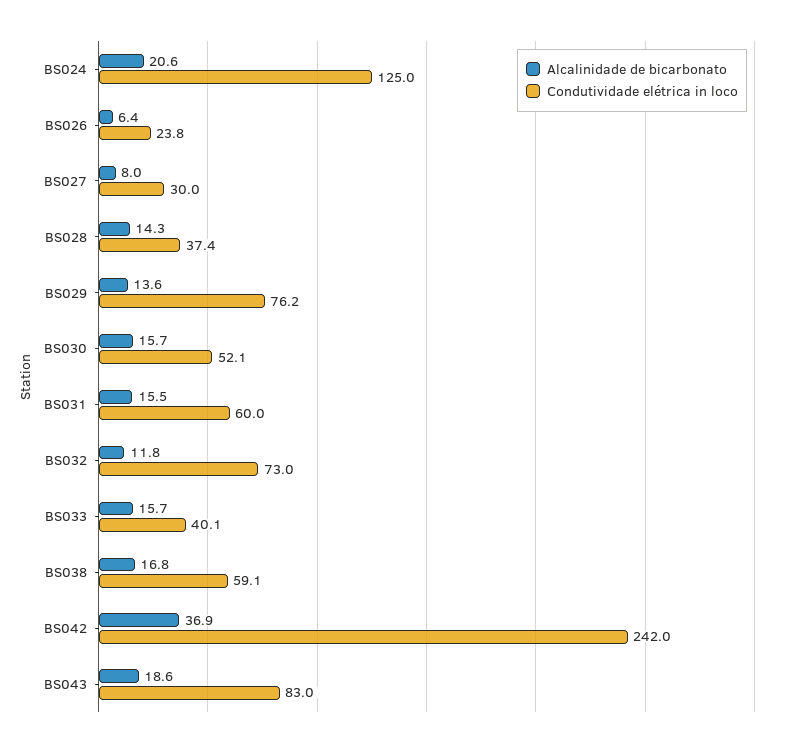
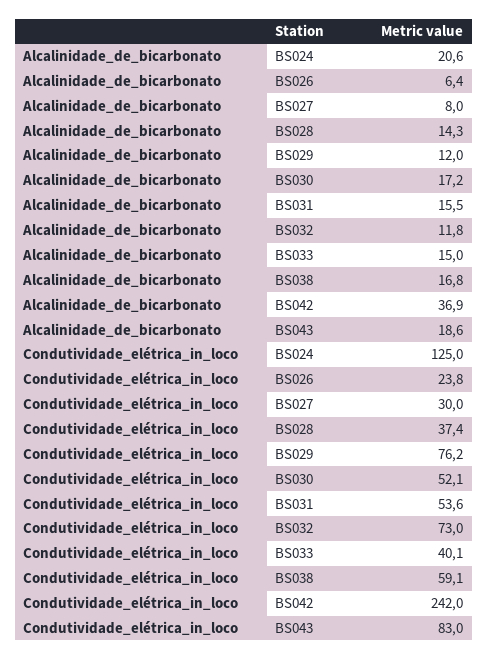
  {
    "Alcalinidade de bicarbonato": {
      "BS024": 20.6,
      "BS026": 6.4,
      "BS027": 8,
      "BS028": 14.3,
-     "BS029": 13.6,
+     "BS029": 12,
-     "BS030": 15.7,
+     "BS030": 17.2,
      "BS031": 15.5,
      "BS032": 11.8,
-     "BS033": 15.7,
+     "BS033": 15,
      "BS038": 16.8,
      "BS042": 36.9,
      "BS043": 18.6
    },
    "Condutividade elétrica in loco": {
      "BS024": 125,
      "BS026": 23.8,
      "BS027": 30,
      "BS028": 37.4,
      "BS029": 76.2,
      "BS030": 52.1,
-     "BS031": 60,
+     "BS031": 53.6,
      "BS032": 73,
      "BS033": 40.1,
      "BS038": 59.1,
      "BS042": 242,
      "BS043": 83
    }
  }

